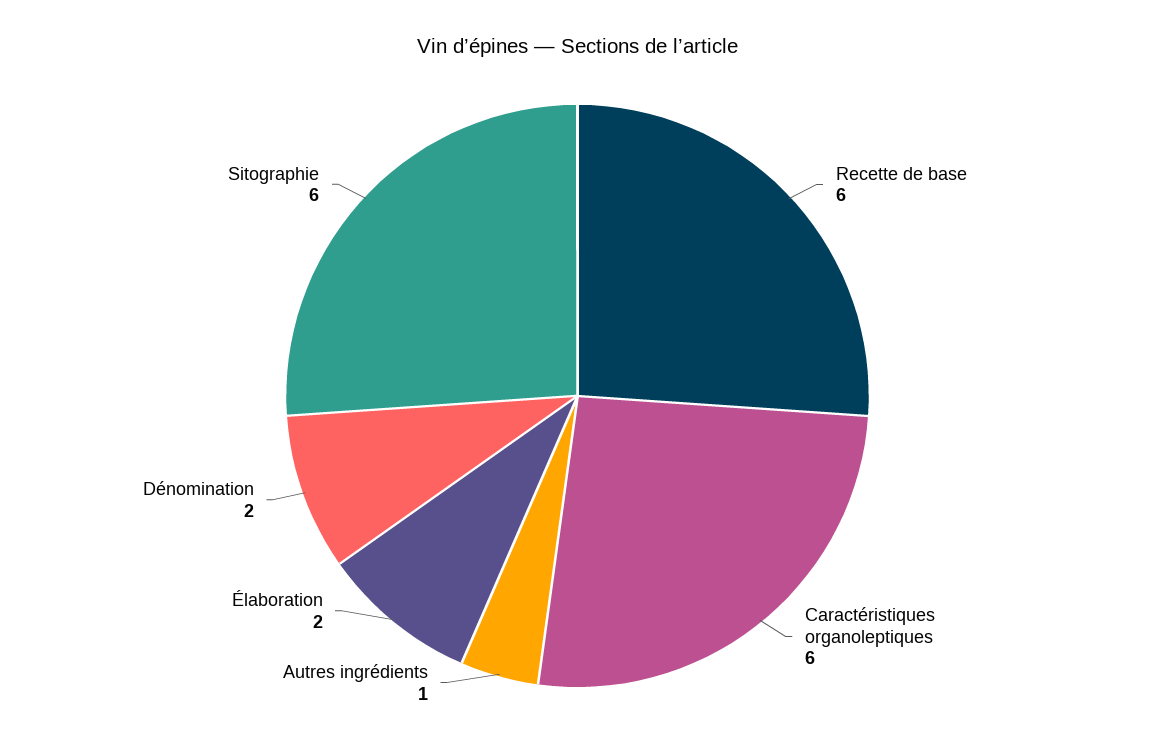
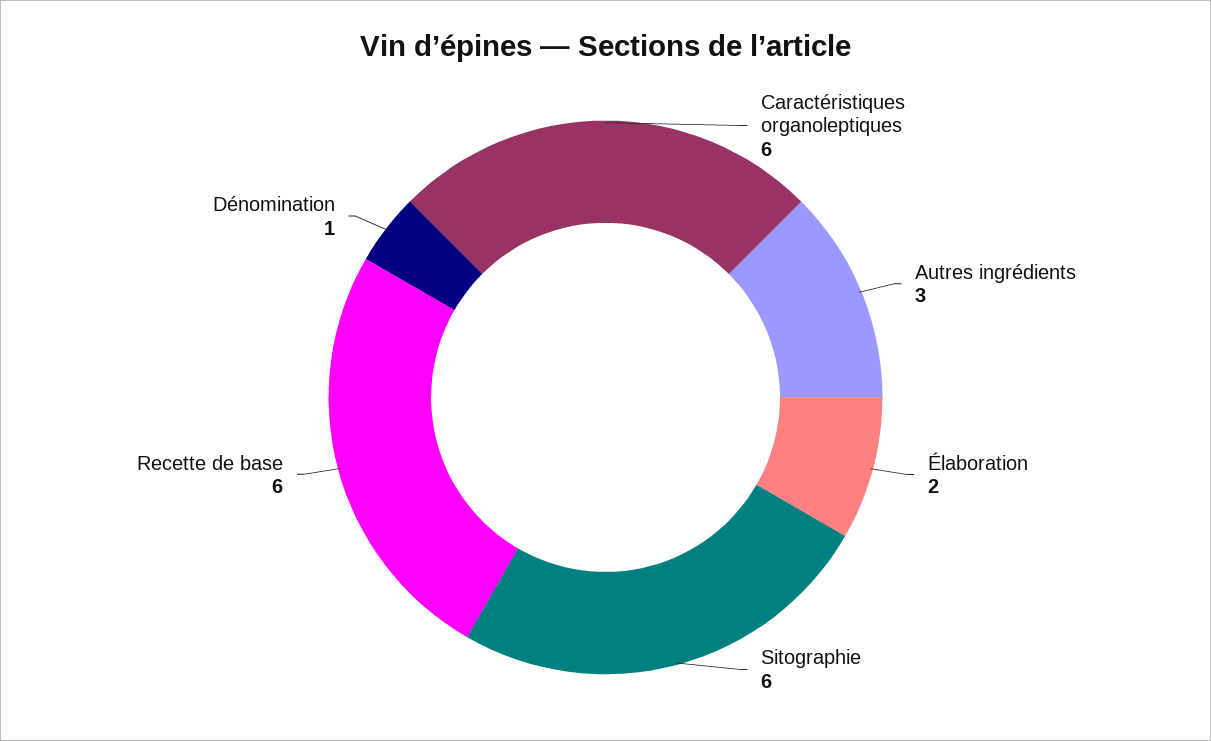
  {
    "Recette de base": 6,
    "Caractéristiques organoleptiques": 6,
-   "Autres ingrédients": 1,
+   "Autres ingrédients": 3,
    "Élaboration": 2,
-   "Dénomination": 2,
+   "Dénomination": 1,
    "Sitographie": 6
  }

